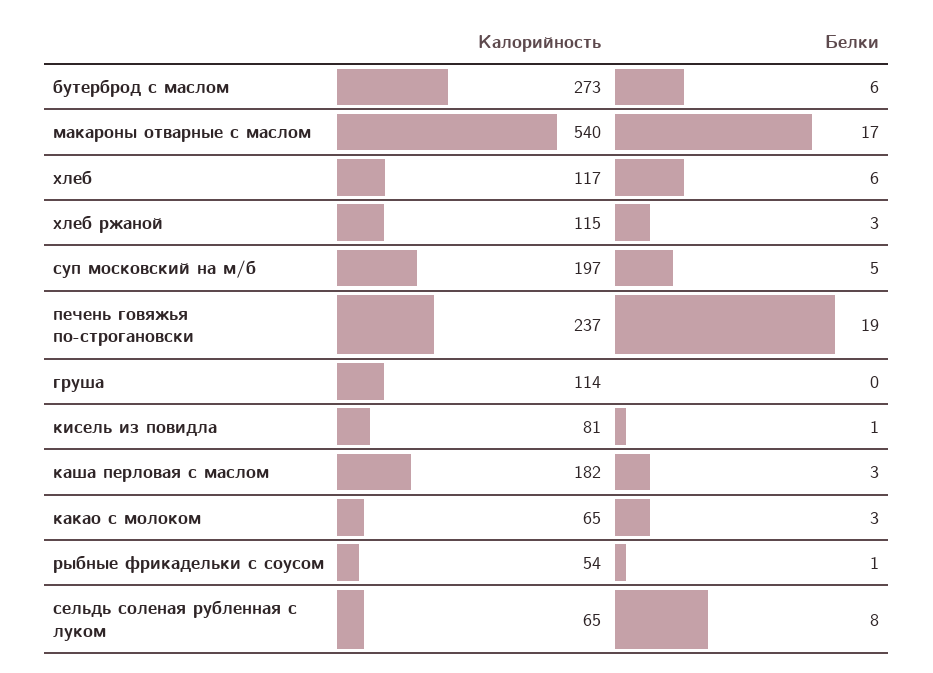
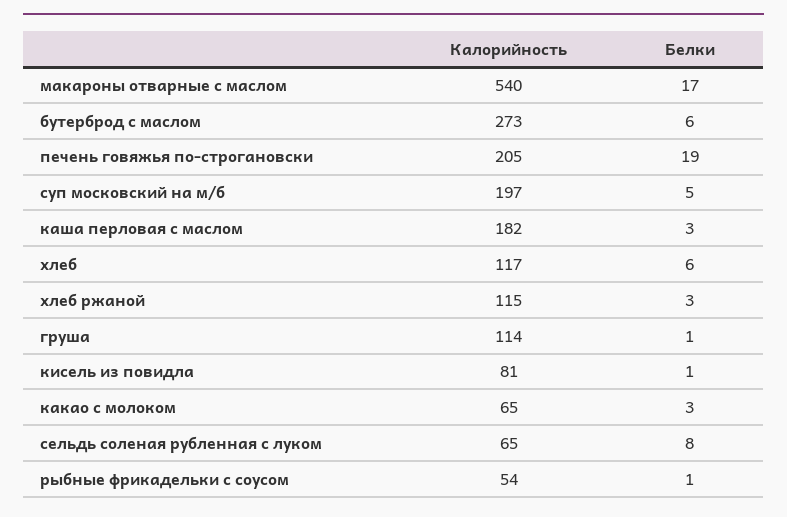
  {
    "Калорийность": {
      "бутерброд с маслом": 273,
      "макароны отварные с маслом": 540,
      "хлеб": 117,
      "хлеб ржаной": 115,
      "суп московский на м/б": 197,
-     "печень говяжья по-строгановски": 237,
+     "печень говяжья по-строгановски": 205,
      "груша": 114,
      "кисель из повидла": 81,
      "каша перловая с маслом": 182,
      "какао с молоком": 65,
      "рыбные фрикадельки с соусом": 54,
      "сельдь соленая рубленная с луком": 65
    },
    "Белки": {
      "бутерброд с маслом": 6,
      "макароны отварные с маслом": 17,
      "хлеб": 6,
      "хлеб ржаной": 3,
      "суп московский на м/б": 5,
      "печень говяжья по-строгановски": 19,
-     "груша": 0,
+     "груша": 1,
      "кисель из повидла": 1,
      "каша перловая с маслом": 3,
      "какао с молоком": 3,
      "рыбные фрикадельки с соусом": 1,
      "сельдь соленая рубленная с луком": 8
    }
  }

